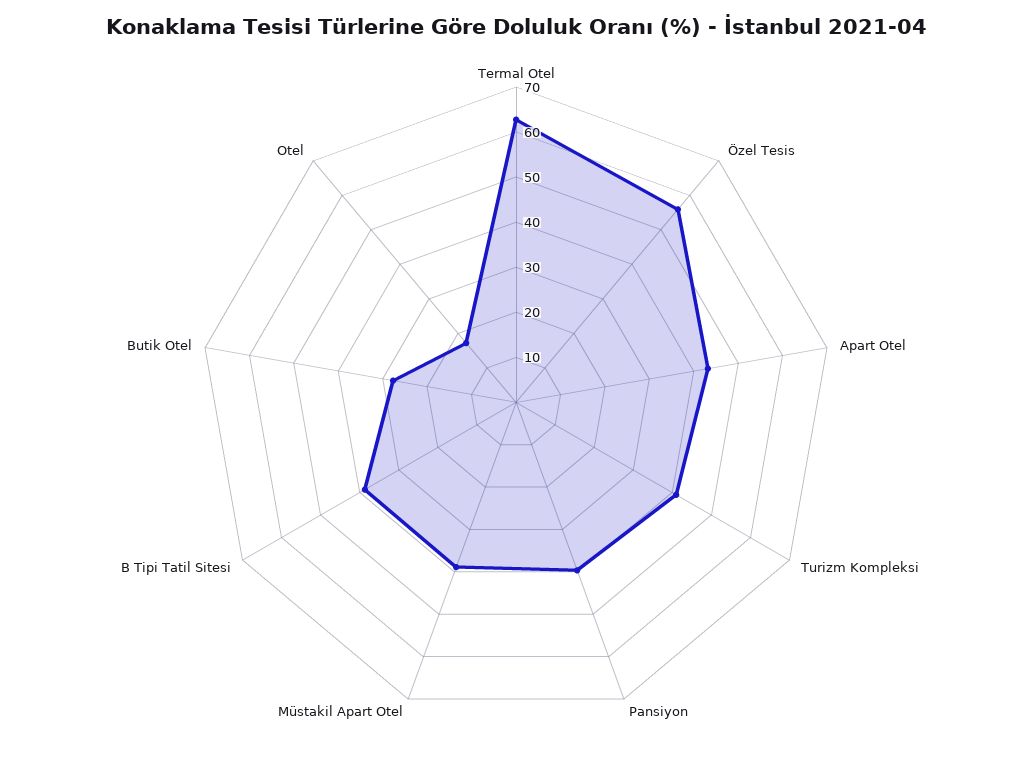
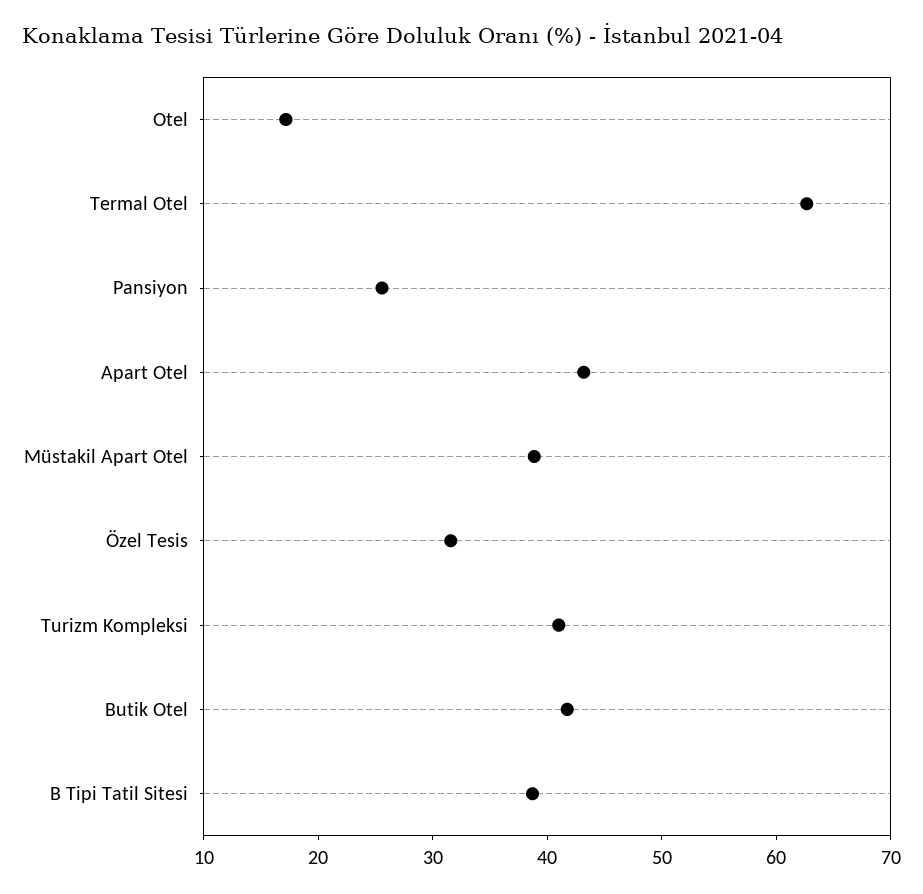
  {
    "Termal Otel": 62,
-   "Özel Tesis": 56,
+   "Özel Tesis": 32,
    "Apart Otel": 44,
    "Turizm Kompleksi": 42,
-   "Pansiyon": 40,
+   "Pansiyon": 26,
    "Müstakil Apart Otel": 38,
    "B Tipi Tatil Sitesi": 38,
-   "Butik Otel": 28,
+   "Butik Otel": 42,
    "Otel": 18
  }

